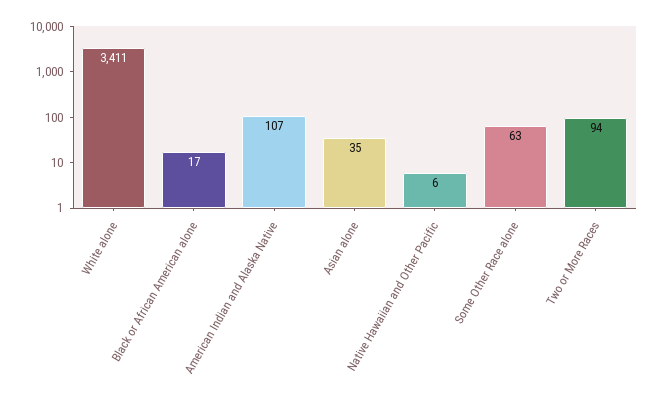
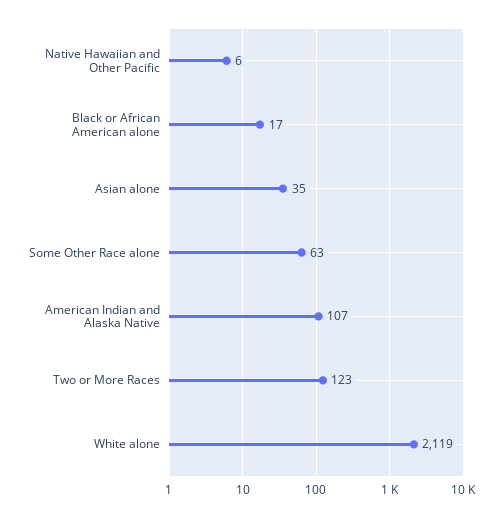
  {
-   "White alone": 3411,
+   "White alone": 2119,
    "Black or African American alone": 17,
    "American Indian and Alaska Native": 107,
    "Asian alone": 35,
    "Native Hawaiian and Other Pacific": 6,
    "Some Other Race alone": 63,
-   "Two or More Races": 94
+   "Two or More Races": 123
  }

